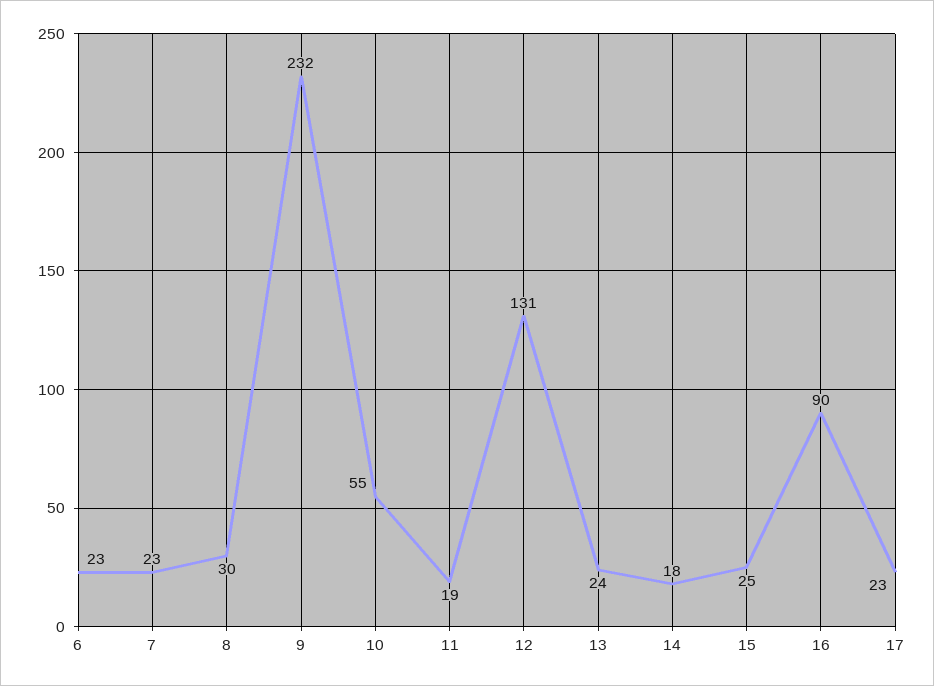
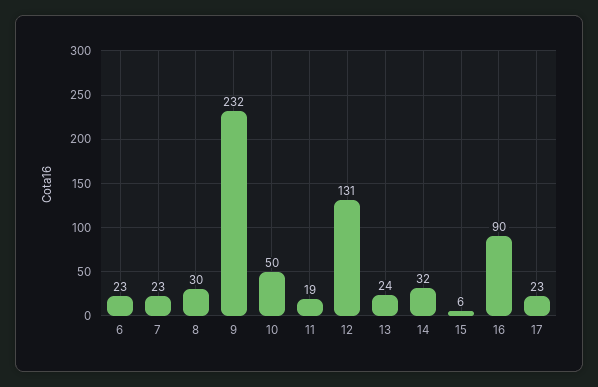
  {
    "6": 23,
    "7": 23,
    "8": 30,
    "9": 232,
-   "10": 55,
+   "10": 50,
    "11": 19,
    "12": 131,
    "13": 24,
-   "14": 18,
+   "14": 32,
-   "15": 25,
+   "15": 6,
    "16": 90,
    "17": 23
  }

